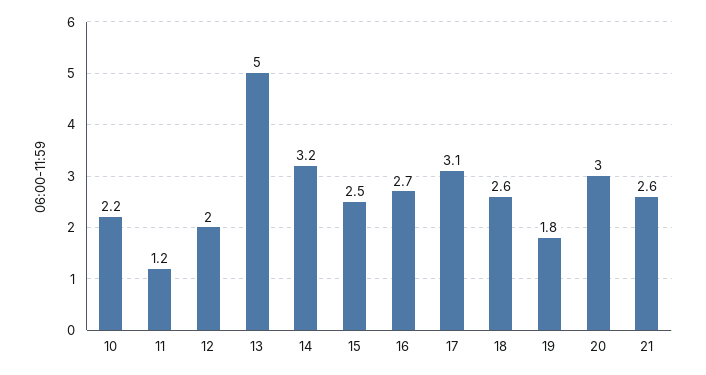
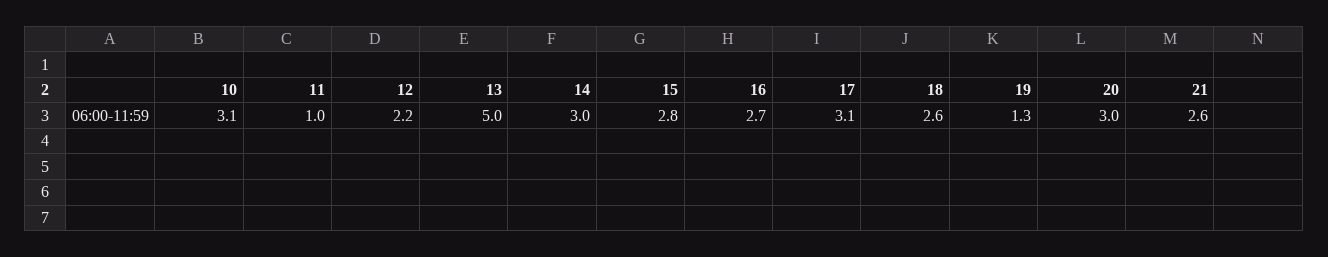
  {
-   "10": 2.2,
+   "10": 3.1,
-   "11": 1.2,
+   "11": 1,
-   "12": 2,
+   "12": 2.2,
    "13": 5,
-   "14": 3.2,
+   "14": 3,
-   "15": 2.5,
+   "15": 2.8,
    "16": 2.7,
    "17": 3.1,
    "18": 2.6,
-   "19": 1.8,
+   "19": 1.3,
    "20": 3,
    "21": 2.6
  }

